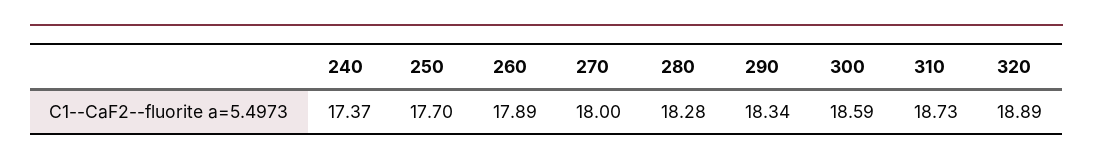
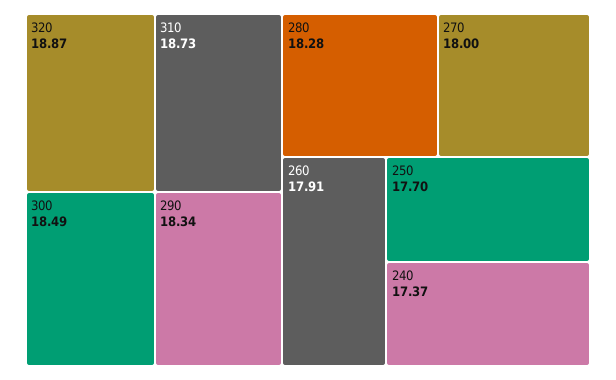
  {
    "240": 17.37,
    "250": 17.7,
-   "260": 17.89,
+   "260": 17.91,
    "270": 18,
    "280": 18.28,
    "290": 18.34,
-   "300": 18.59,
+   "300": 18.49,
    "310": 18.73,
-   "320": 18.89
+   "320": 18.87
  }

